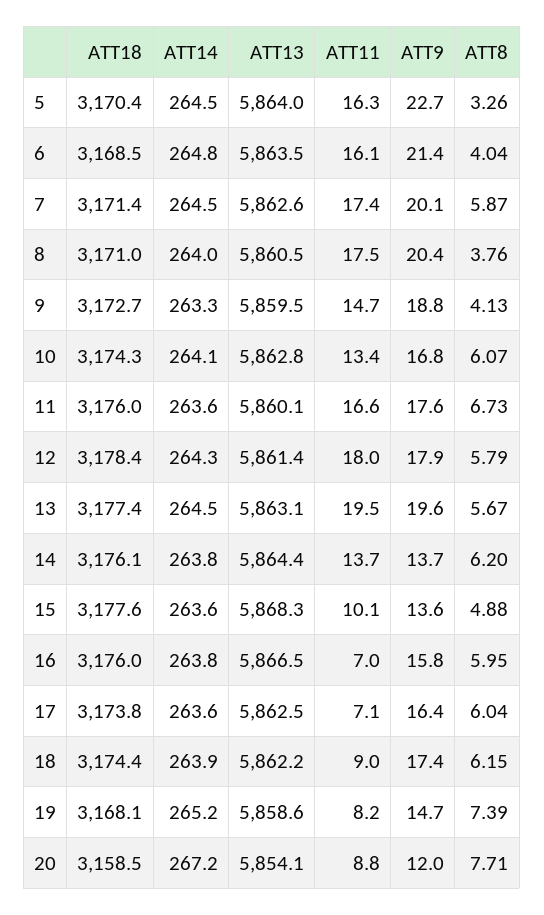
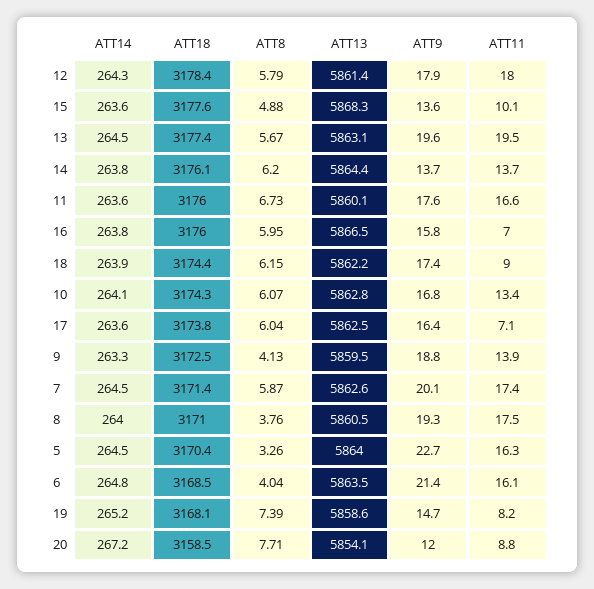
  {
    "ATT18": {
      "5": 3170.4,
      "6": 3168.5,
      "7": 3171.4,
      "8": 3171,
-     "9": 3172.7,
+     "9": 3172.5,
      "10": 3174.3,
      "11": 3176,
      "12": 3178.4,
      "13": 3177.4,
      "14": 3176.1,
      "15": 3177.6,
      "16": 3176,
      "17": 3173.8,
      "18": 3174.4,
      "19": 3168.1,
      "20": 3158.5
    },
    "ATT14": {
      "5": 264.5,
      "6": 264.8,
      "7": 264.5,
      "8": 264,
      "9": 263.3,
      "10": 264.1,
      "11": 263.6,
      "12": 264.3,
      "13": 264.5,
      "14": 263.8,
      "15": 263.6,
      "16": 263.8,
      "17": 263.6,
      "18": 263.9,
      "19": 265.2,
      "20": 267.2
    },
    "ATT13": {
      "5": 5864,
      "6": 5863.5,
      "7": 5862.6,
      "8": 5860.5,
      "9": 5859.5,
      "10": 5862.8,
      "11": 5860.1,
      "12": 5861.4,
      "13": 5863.1,
      "14": 5864.4,
      "15": 5868.3,
      "16": 5866.5,
      "17": 5862.5,
      "18": 5862.2,
      "19": 5858.6,
      "20": 5854.1
    },
    "ATT11": {
      "5": 16.3,
      "6": 16.1,
      "7": 17.4,
      "8": 17.5,
-     "9": 14.7,
+     "9": 13.9,
      "10": 13.4,
      "11": 16.6,
      "12": 18,
      "13": 19.5,
      "14": 13.7,
      "15": 10.1,
      "16": 7,
      "17": 7.1,
      "18": 9,
      "19": 8.2,
      "20": 8.8
    },
    "ATT9": {
      "5": 22.7,
      "6": 21.4,
      "7": 20.1,
-     "8": 20.4,
+     "8": 19.3,
      "9": 18.8,
      "10": 16.8,
      "11": 17.6,
      "12": 17.9,
      "13": 19.6,
      "14": 13.7,
      "15": 13.6,
      "16": 15.8,
      "17": 16.4,
      "18": 17.4,
      "19": 14.7,
      "20": 12
    },
    "ATT8": {
      "5": 3.26,
      "6": 4.04,
      "7": 5.87,
      "8": 3.76,
      "9": 4.13,
      "10": 6.07,
      "11": 6.73,
      "12": 5.79,
      "13": 5.67,
      "14": 6.2,
      "15": 4.88,
      "16": 5.95,
      "17": 6.04,
      "18": 6.15,
      "19": 7.39,
      "20": 7.71
    }
  }

